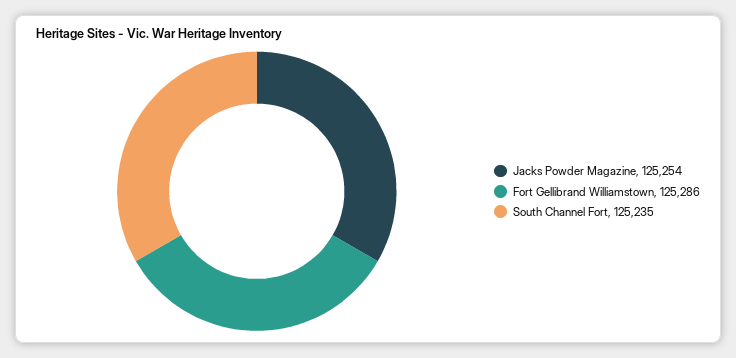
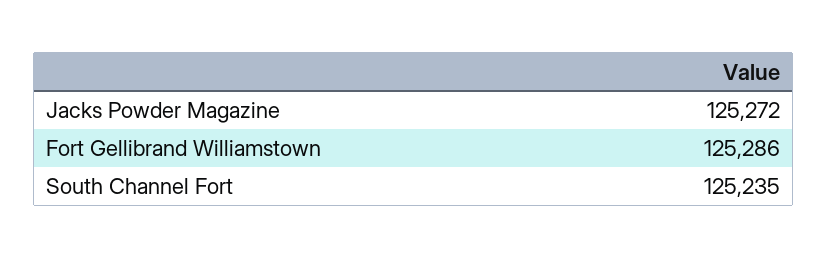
  {
-   "Jacks Powder Magazine": 125254,
+   "Jacks Powder Magazine": 125272,
    "Fort Gellibrand Williamstown": 125286,
    "South Channel Fort": 125235
  }

